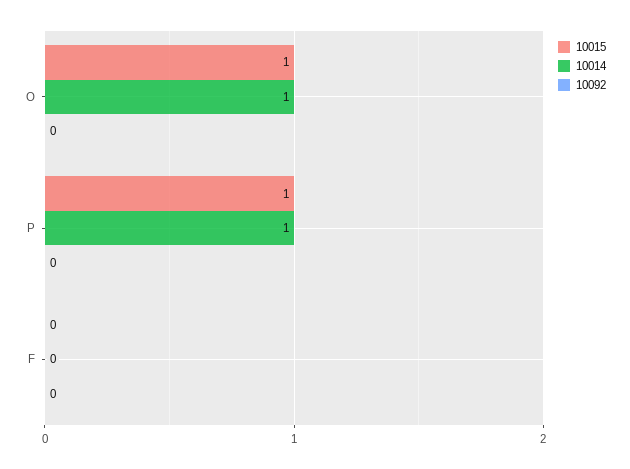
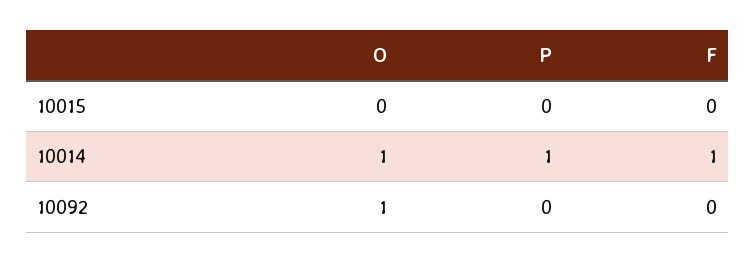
  {
    "10015": {
-     "O": 1,
+     "O": 0,
-     "P": 1,
+     "P": 0,
      "F": 0
    },
    "10014": {
      "O": 1,
      "P": 1,
-     "F": 0
+     "F": 1
    },
    "10092": {
-     "O": 0,
+     "O": 1,
      "P": 0,
      "F": 0
    }
  }

